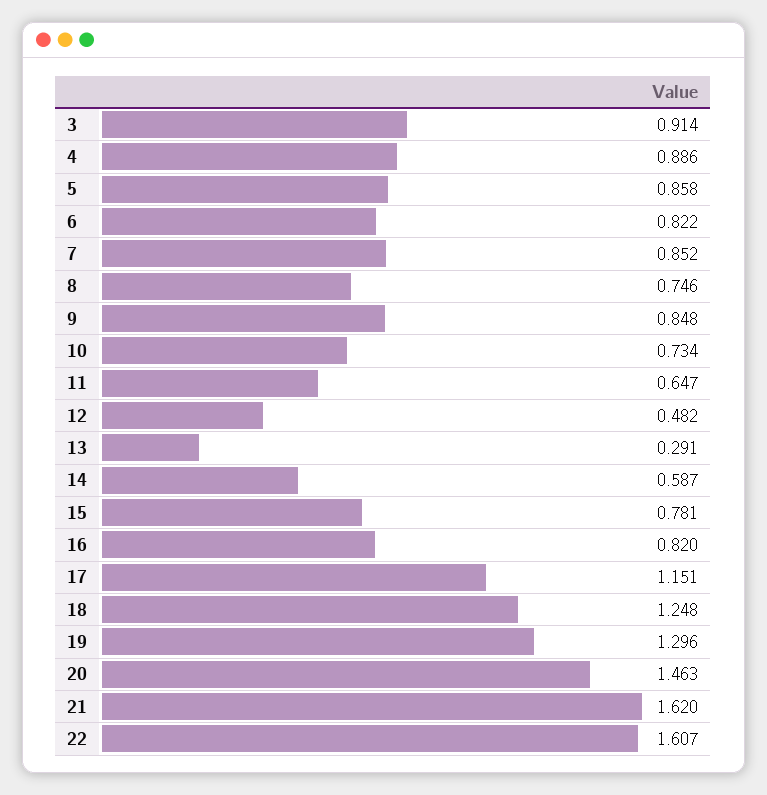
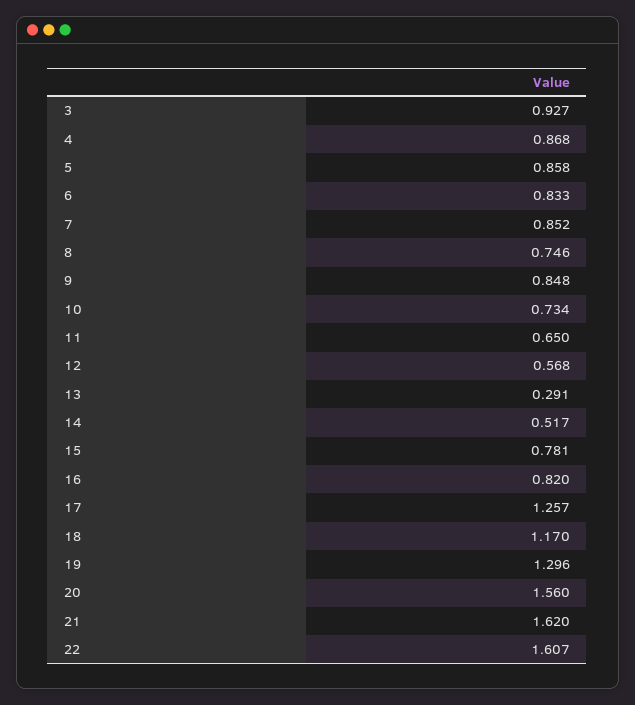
  {
-   "3": 0.914,
+   "3": 0.927,
-   "4": 0.886,
+   "4": 0.868,
    "5": 0.858,
-   "6": 0.822,
+   "6": 0.833,
    "7": 0.852,
    "8": 0.746,
    "9": 0.848,
    "10": 0.734,
-   "11": 0.647,
+   "11": 0.65,
-   "12": 0.482,
+   "12": 0.568,
    "13": 0.291,
-   "14": 0.587,
+   "14": 0.517,
    "15": 0.781,
    "16": 0.82,
-   "17": 1.151,
+   "17": 1.257,
-   "18": 1.248,
+   "18": 1.17,
    "19": 1.296,
-   "20": 1.463,
+   "20": 1.56,
    "21": 1.62,
    "22": 1.607
  }

